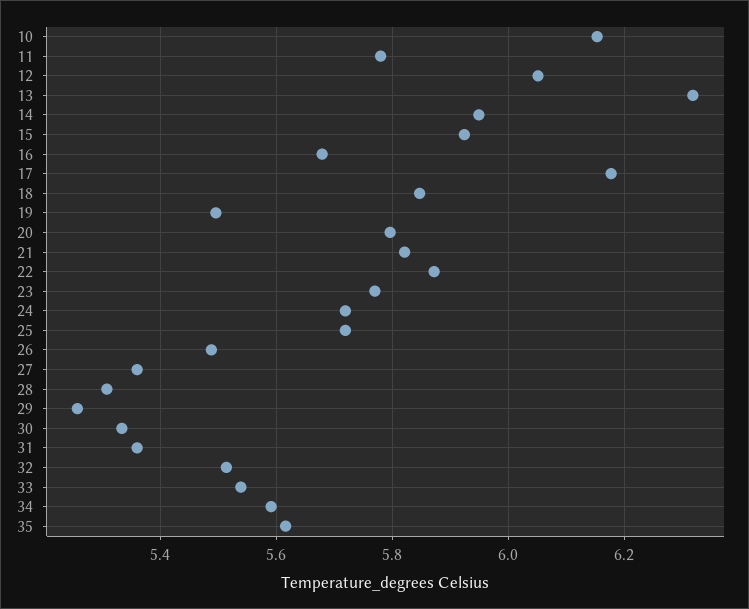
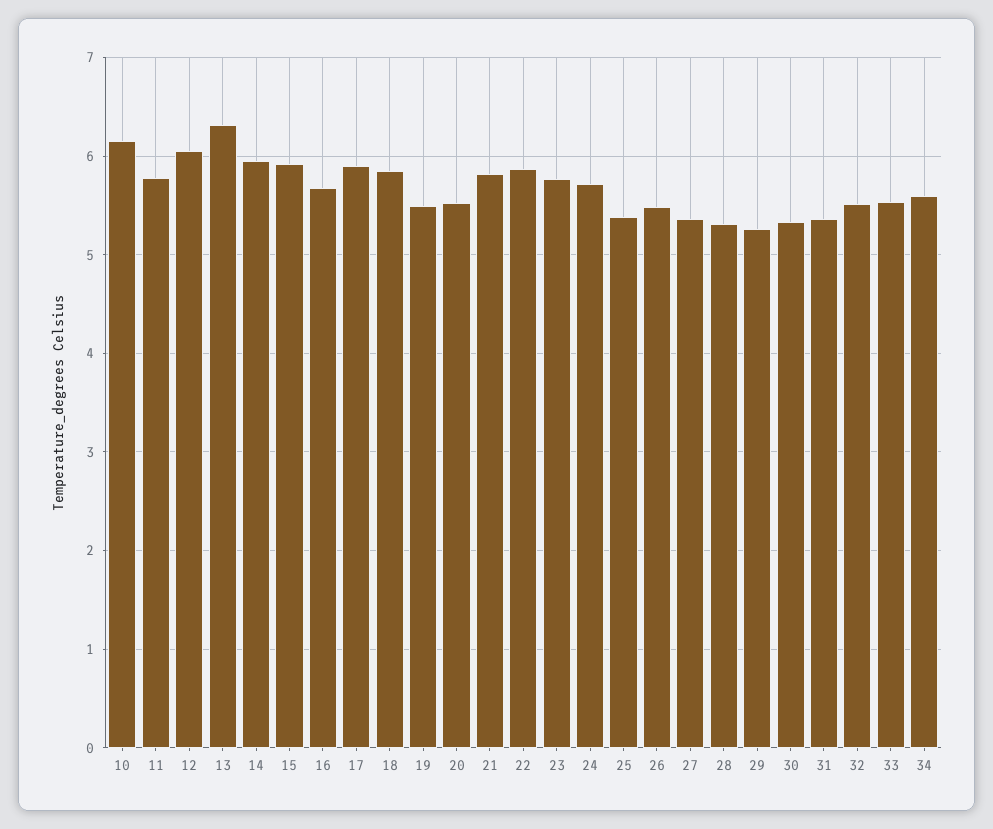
  {
    "10": 6.16,
    "11": 5.78,
    "12": 6.06,
    "13": 6.32,
    "14": 5.94,
    "15": 5.92,
    "16": 5.68,
-   "17": 6.18,
+   "17": 5.9,
    "18": 5.84,
    "19": 5.5,
-   "20": 5.8,
+   "20": 5.5,
    "21": 5.82,
    "22": 5.88,
    "23": 5.78,
    "24": 5.72,
-   "25": 5.72,
+   "25": 5.4,
    "26": 5.48,
    "27": 5.36,
    "28": 5.3,
    "29": 5.26,
    "30": 5.34,
    "31": 5.36,
    "32": 5.52,
    "33": 5.54,
-   "34": 5.6,
+   "34": 5.6
-   "35": 5.62
  }

